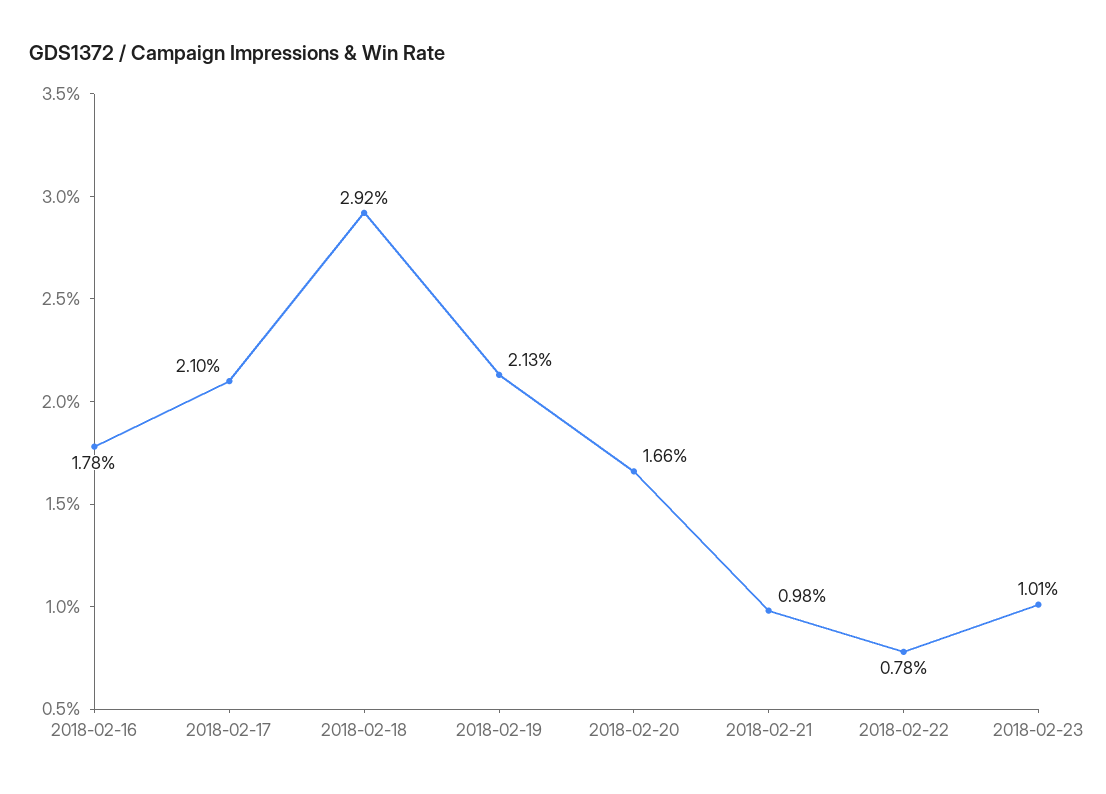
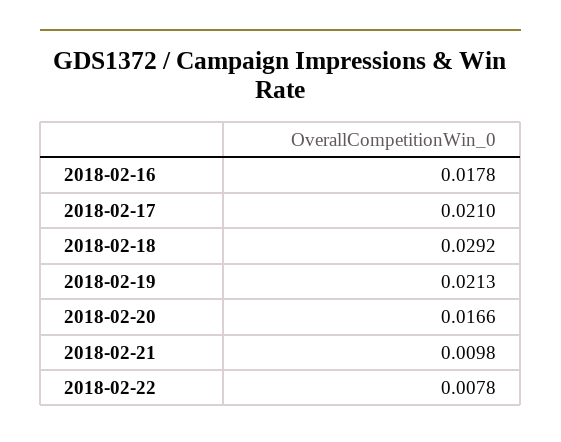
  {
    "2018-02-16": 0.0178,
    "2018-02-17": 0.021,
    "2018-02-18": 0.0292,
    "2018-02-19": 0.0213,
    "2018-02-20": 0.0166,
    "2018-02-21": 0.0098,
-   "2018-02-22": 0.0078,
+   "2018-02-22": 0.0078
-   "2018-02-23": 0.0101
  }

